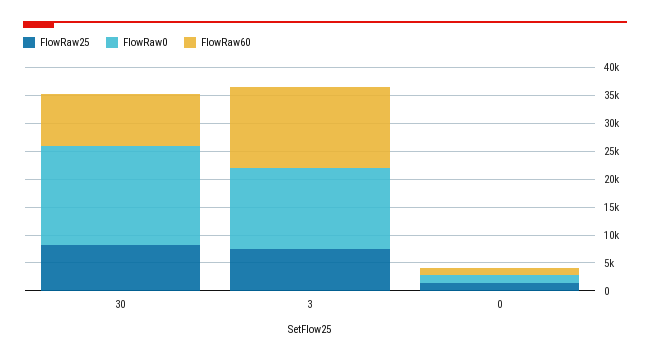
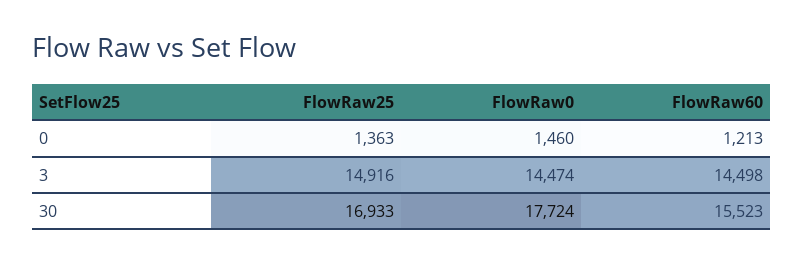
  {
    "FlowRaw25": {
-     "30": 7500,
+     "30": 16933,
-     "3": 7500,
+     "3": 14916,
      "0": 1363
    },
    "FlowRaw0": {
      "30": 17724,
      "3": 14474,
      "0": 1460
    },
    "FlowRaw60": {
-     "30": 10000,
+     "30": 15523,
      "3": 14498,
      "0": 1213
    }
  }

